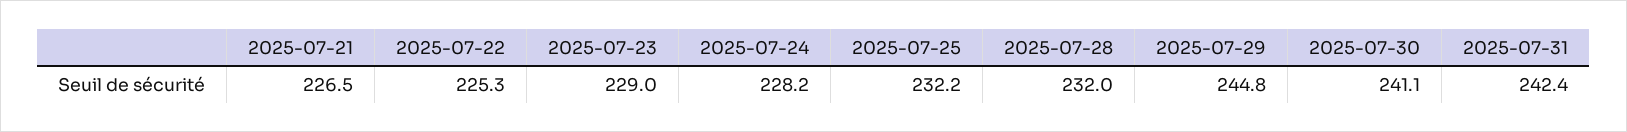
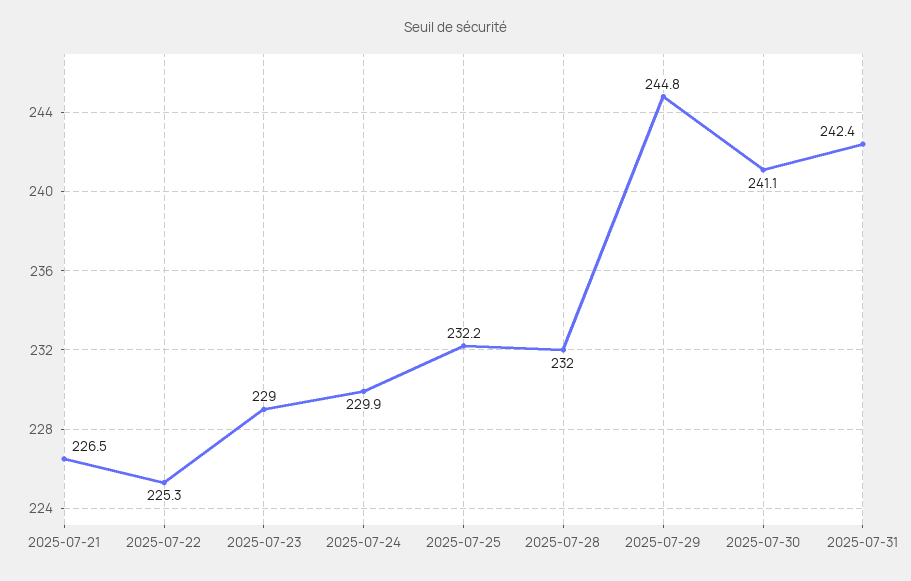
  {
    "2025-07-21": 226.5,
    "2025-07-22": 225.3,
    "2025-07-23": 229,
-   "2025-07-24": 228.2,
+   "2025-07-24": 229.9,
    "2025-07-25": 232.2,
    "2025-07-28": 232,
    "2025-07-29": 244.8,
    "2025-07-30": 241.1,
    "2025-07-31": 242.4
  }

